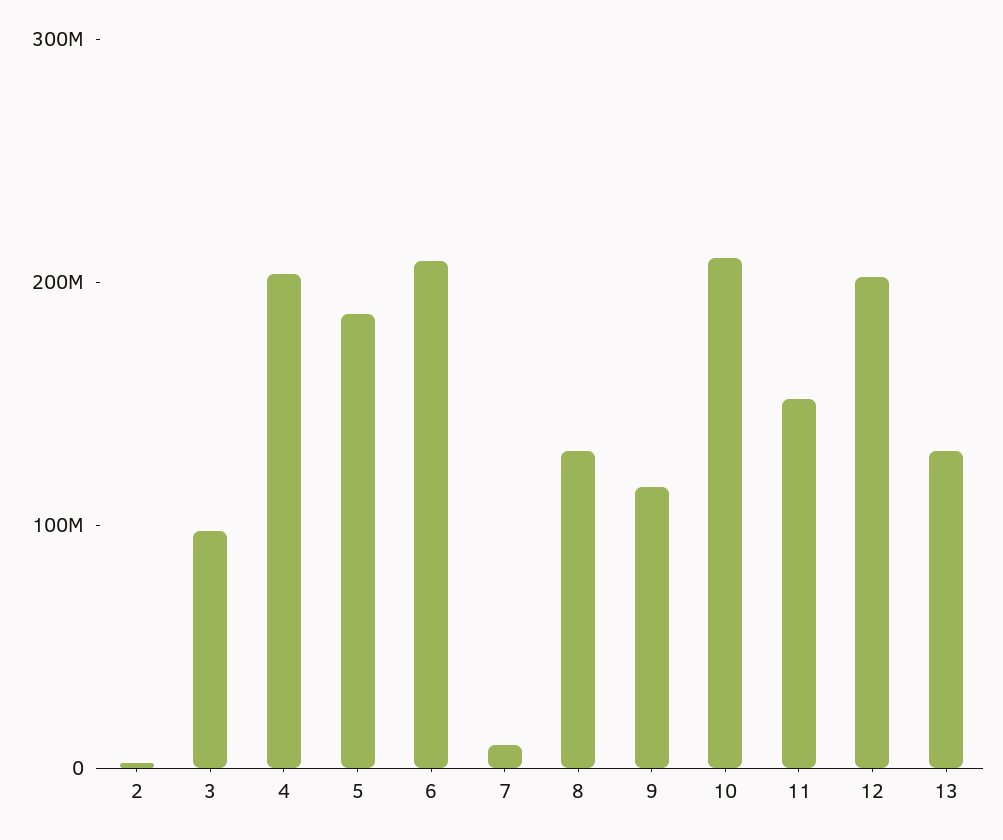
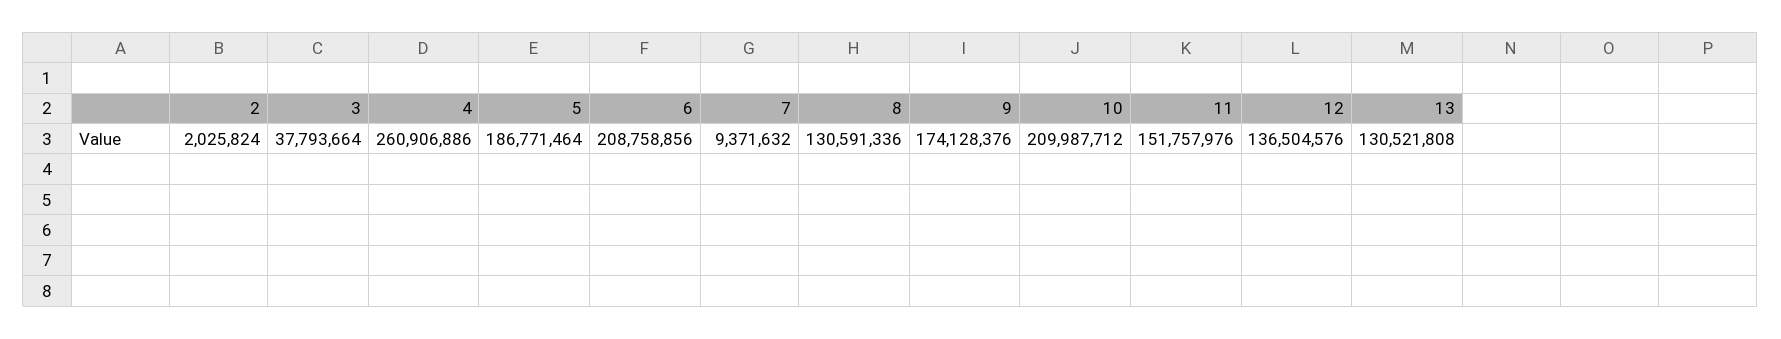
  {
    "2": 2025824,
-   "3": 100000000,
+   "3": 37793664,
-   "4": 200000000,
+   "4": 260906886,
    "5": 186771464,
    "6": 208758856,
    "7": 9371632,
    "8": 130591336,
-   "9": 120000000,
+   "9": 174128376,
    "10": 209987712,
    "11": 151757976,
-   "12": 200000000,
+   "12": 136504576,
    "13": 130521808
  }

